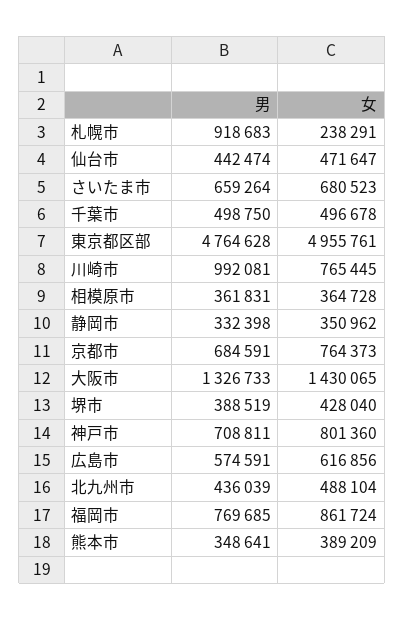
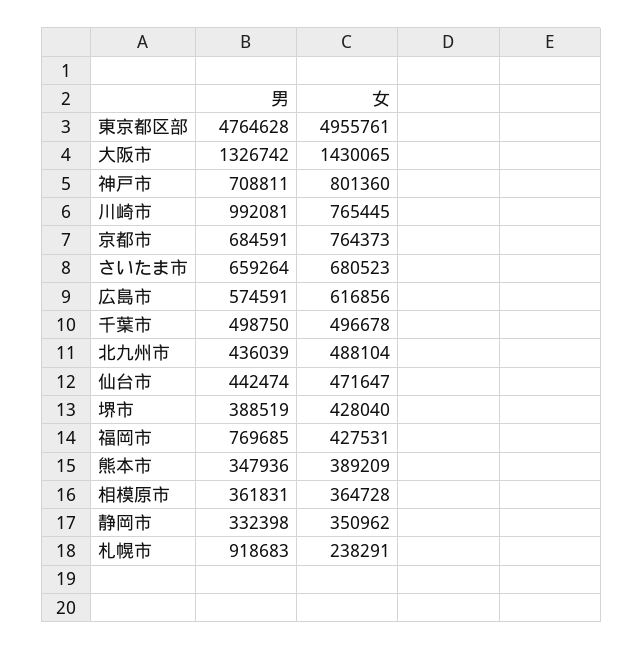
  {
    "男": {
      "札幌市": 918683,
      "仙台市": 442474,
      "さいたま市": 659264,
      "千葉市": 498750,
      "東京都区部": 4764628,
      "川崎市": 992081,
      "相模原市": 361831,
      "静岡市": 332398,
      "京都市": 684591,
-     "大阪市": 1326733,
+     "大阪市": 1326742,
      "堺市": 388519,
      "神戸市": 708811,
      "広島市": 574591,
      "北九州市": 436039,
      "福岡市": 769685,
-     "熊本市": 348641
+     "熊本市": 347936
    },
    "女": {
      "札幌市": 238291,
      "仙台市": 471647,
      "さいたま市": 680523,
      "千葉市": 496678,
      "東京都区部": 4955761,
      "川崎市": 765445,
      "相模原市": 364728,
      "静岡市": 350962,
      "京都市": 764373,
      "大阪市": 1430065,
      "堺市": 428040,
      "神戸市": 801360,
      "広島市": 616856,
      "北九州市": 488104,
-     "福岡市": 861724,
+     "福岡市": 427531,
      "熊本市": 389209
    }
  }

